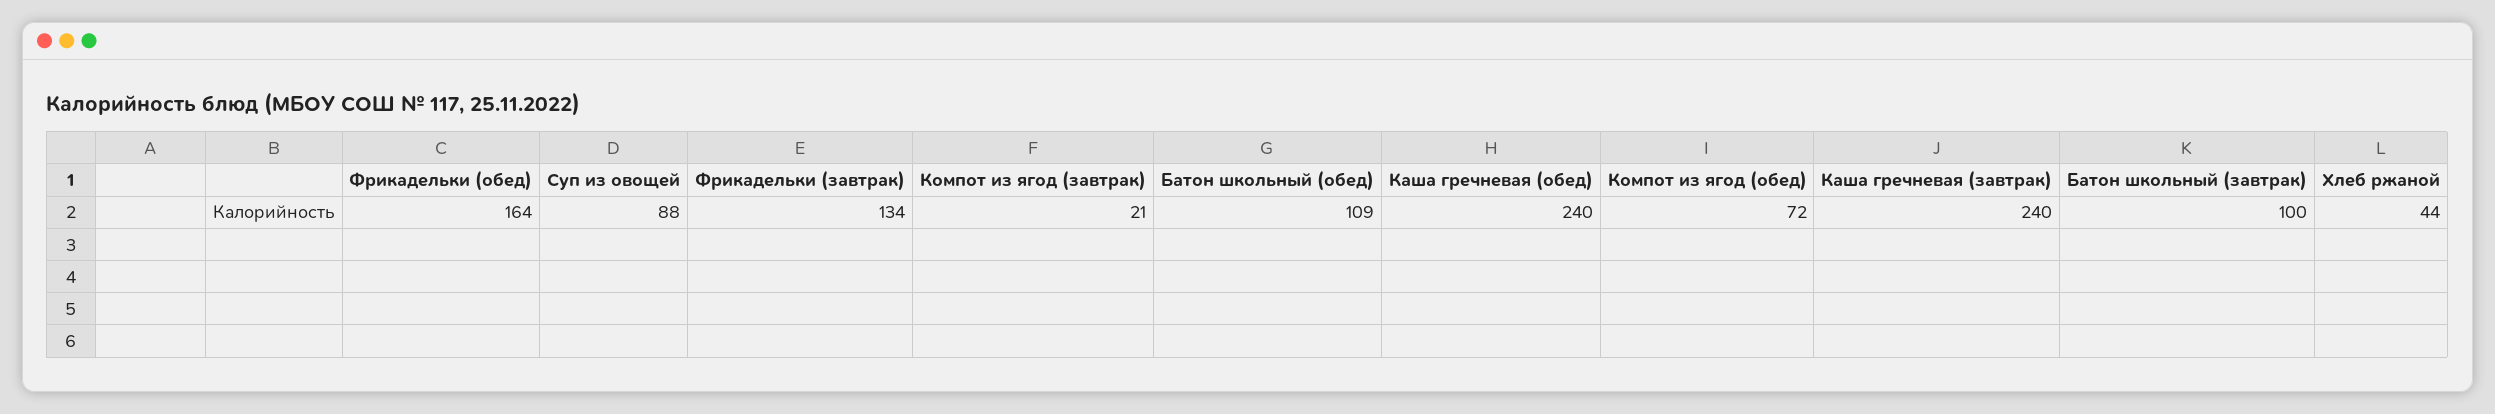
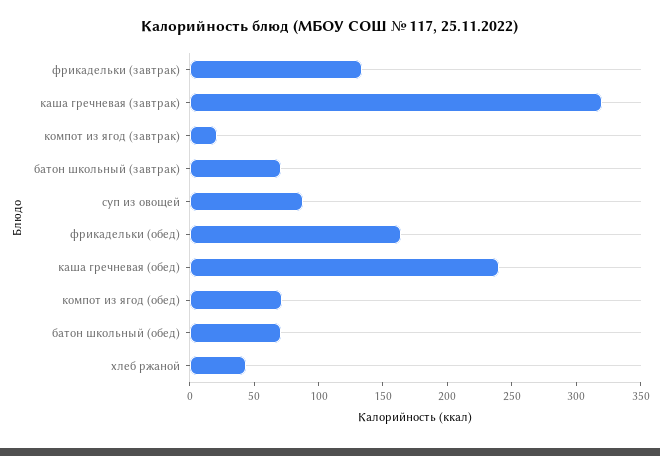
  {
    "Фрикадельки (обед)": 164,
    "Суп из овощей": 88,
    "Фрикадельки (завтрак)": 134,
    "Компот из ягод (завтрак)": 21,
-   "Батон школьный (обед)": 109,
+   "Батон школьный (обед)": 70,
    "Каша гречневая (обед)": 240,
    "Компот из ягод (обед)": 72,
-   "Каша гречневая (завтрак)": 240,
+   "Каша гречневая (завтрак)": 320,
-   "Батон школьный (завтрак)": 100,
+   "Батон школьный (завтрак)": 70,
    "Хлеб ржаной": 44
  }

